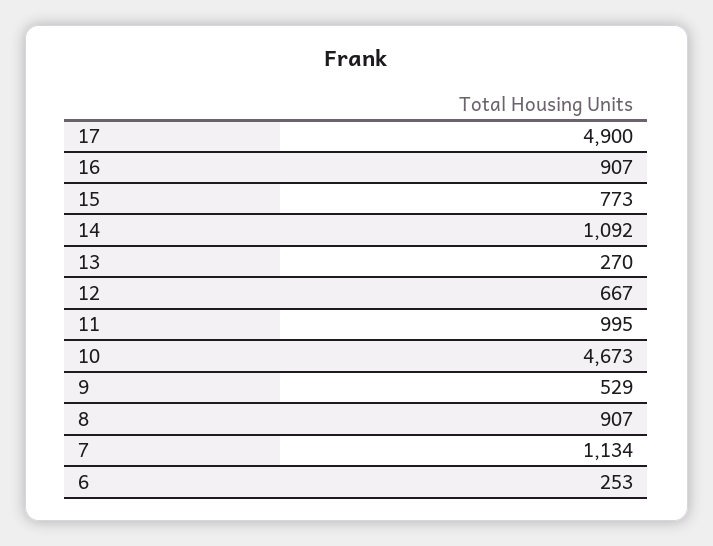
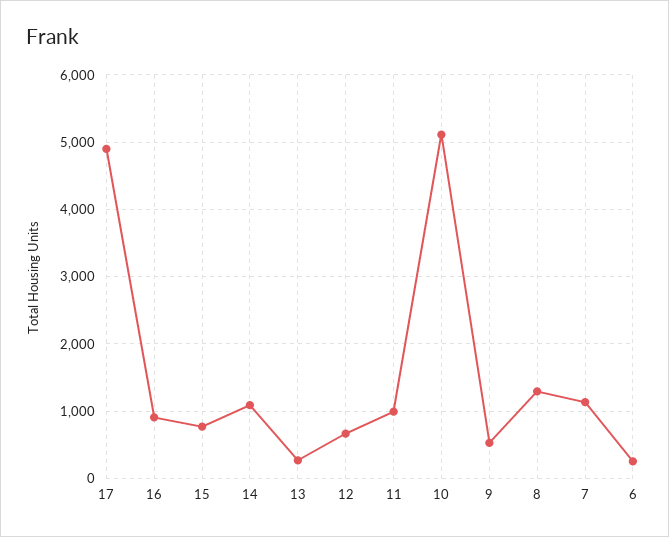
  {
    "17": 4900,
    "16": 907,
    "15": 773,
    "14": 1092,
    "13": 270,
    "12": 667,
    "11": 995,
-   "10": 4673,
+   "10": 5100,
    "9": 529,
-   "8": 907,
+   "8": 1300,
    "7": 1134,
    "6": 253
  }

